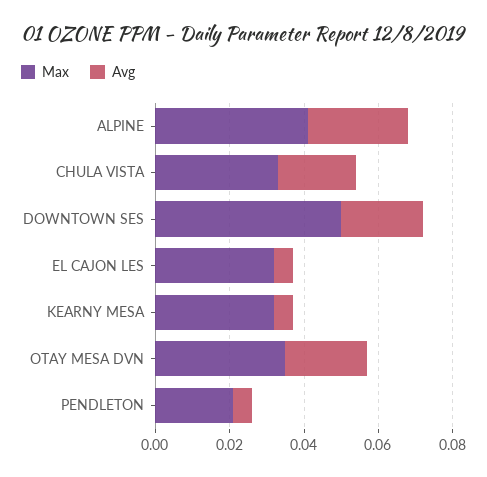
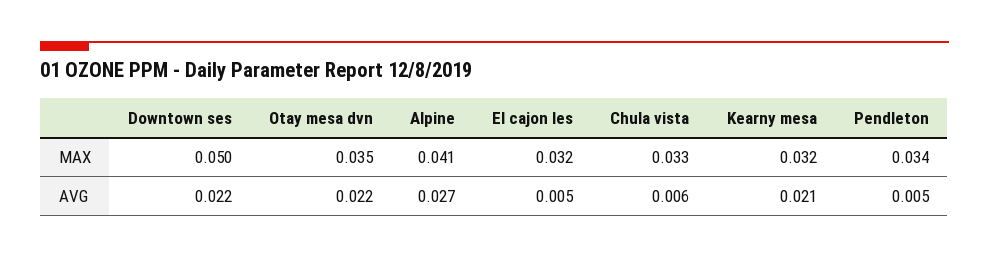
  {
    "Max": {
      "ALPINE": 0.041,
      "CHULA VISTA": 0.033,
      "DOWNTOWN SES": 0.05,
      "EL CAJON LES": 0.032,
      "KEARNY MESA": 0.032,
      "OTAY MESA DVN": 0.035,
-     "PENDLETON": 0.02
+     "PENDLETON": 0.034
    },
    "Avg": {
      "ALPINE": 0.027,
-     "CHULA VISTA": 0.02,
+     "CHULA VISTA": 0.006,
      "DOWNTOWN SES": 0.022,
      "EL CAJON LES": 0.005,
-     "KEARNY MESA": 0.005,
+     "KEARNY MESA": 0.021,
      "OTAY MESA DVN": 0.022,
      "PENDLETON": 0.005
    }
  }

